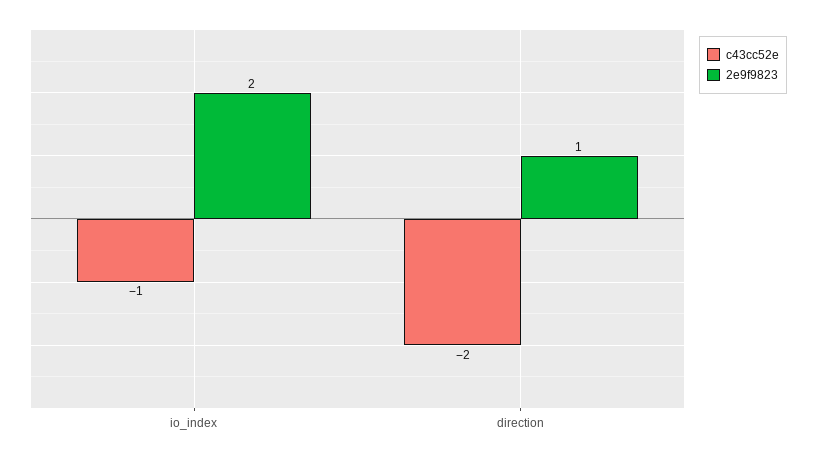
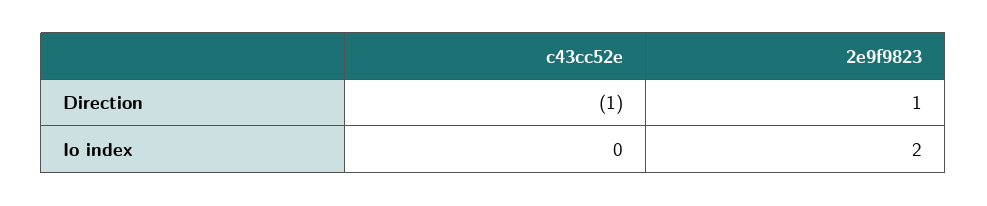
  {
    "c43cc52e": {
-     "io_index": -1,
+     "io_index": 0,
-     "direction": -2
+     "direction": -1
    },
    "2e9f9823": {
      "io_index": 2,
      "direction": 1
    }
  }

